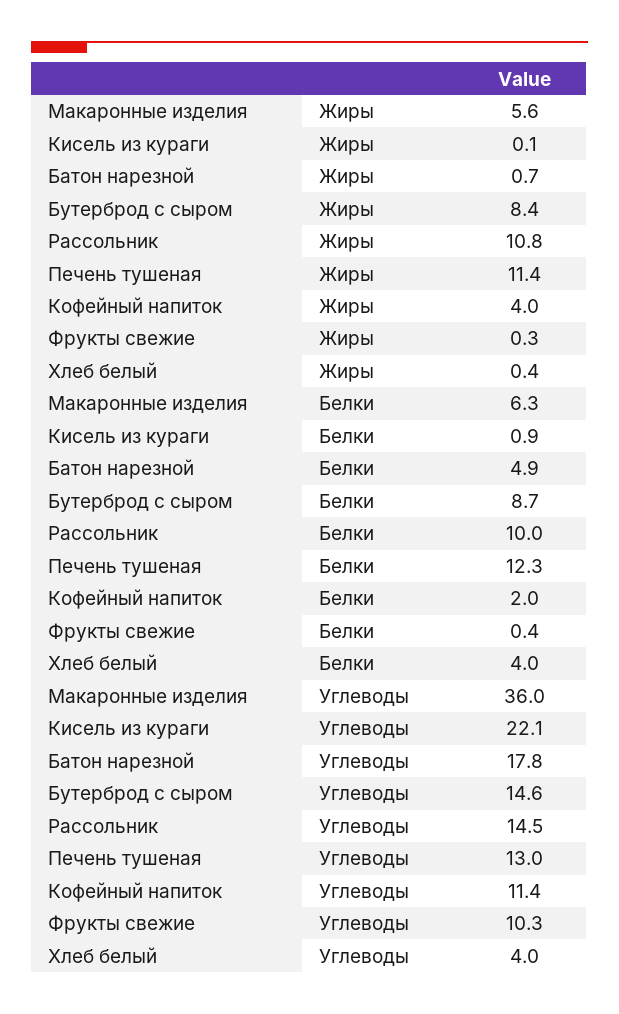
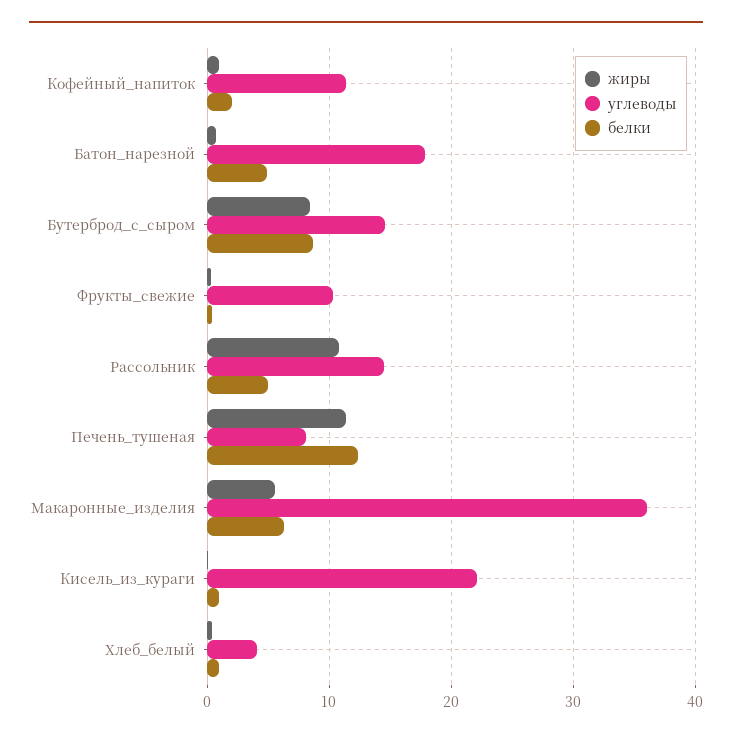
  {
    "Жиры": {
      "Макаронные изделия": 5.6,
      "Кисель из кураги": 0.1,
      "Батон нарезной": 0.7,
      "Бутерброд с сыром": 8.4,
      "Рассольник": 10.8,
      "Печень тушеная": 11.4,
-     "Кофейный напиток": 4,
+     "Кофейный напиток": 1,
      "Фрукты свежие": 0.3,
      "Хлеб белый": 0.4
    },
    "Белки": {
      "Макаронные изделия": 6.3,
      "Кисель из кураги": 0.9,
      "Батон нарезной": 4.9,
      "Бутерброд с сыром": 8.7,
-     "Рассольник": 10,
+     "Рассольник": 5,
      "Печень тушеная": 12.3,
      "Кофейный напиток": 2,
      "Фрукты свежие": 0.4,
-     "Хлеб белый": 4
+     "Хлеб белый": 1
    },
    "Углеводы": {
      "Макаронные изделия": 36,
      "Кисель из кураги": 22.1,
      "Батон нарезной": 17.8,
      "Бутерброд с сыром": 14.6,
      "Рассольник": 14.5,
-     "Печень тушеная": 13,
+     "Печень тушеная": 8,
      "Кофейный напиток": 11.4,
      "Фрукты свежие": 10.3,
      "Хлеб белый": 4
    }
  }

